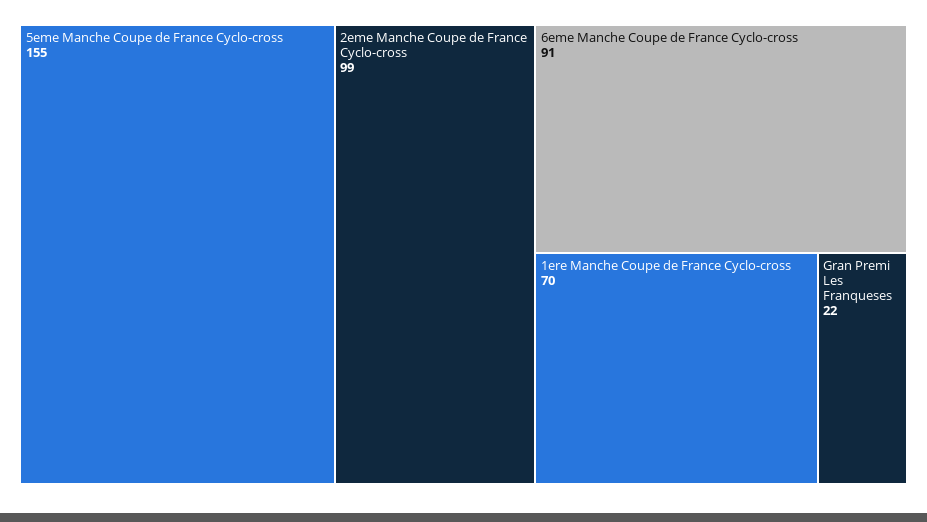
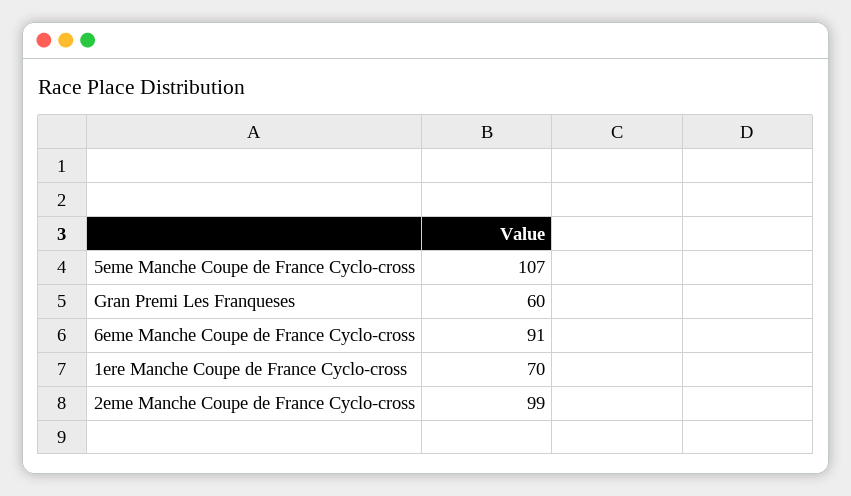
  {
-   "5eme Manche Coupe de France Cyclo-cross": 155,
+   "5eme Manche Coupe de France Cyclo-cross": 107,
    "2eme Manche Coupe de France Cyclo-cross": 99,
    "6eme Manche Coupe de France Cyclo-cross": 91,
    "1ere Manche Coupe de France Cyclo-cross": 70,
-   "Gran Premi Les Franqueses": 22
+   "Gran Premi Les Franqueses": 60
  }

